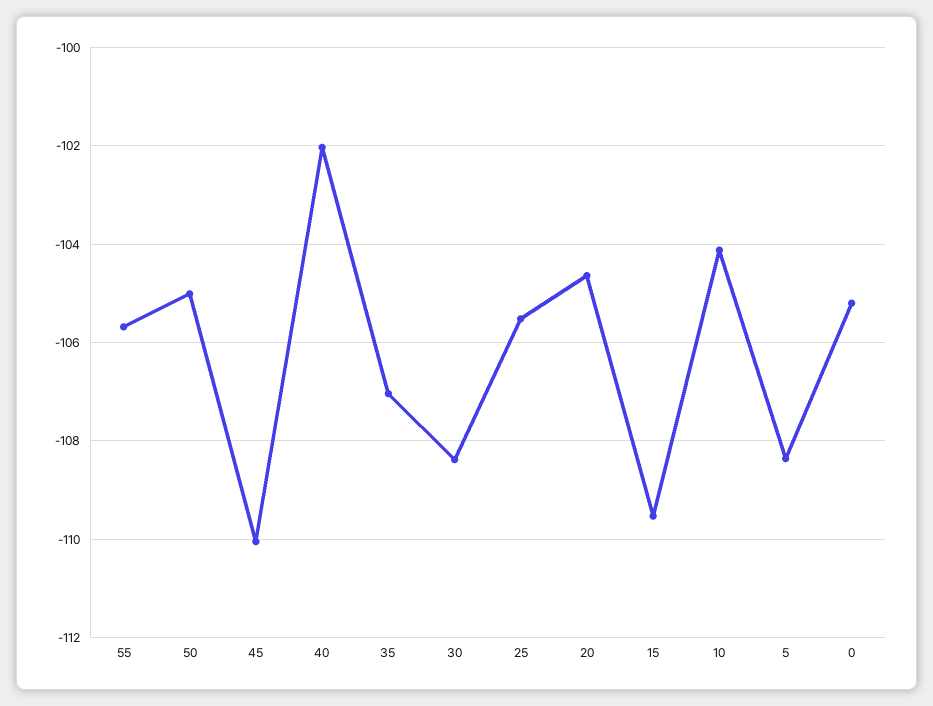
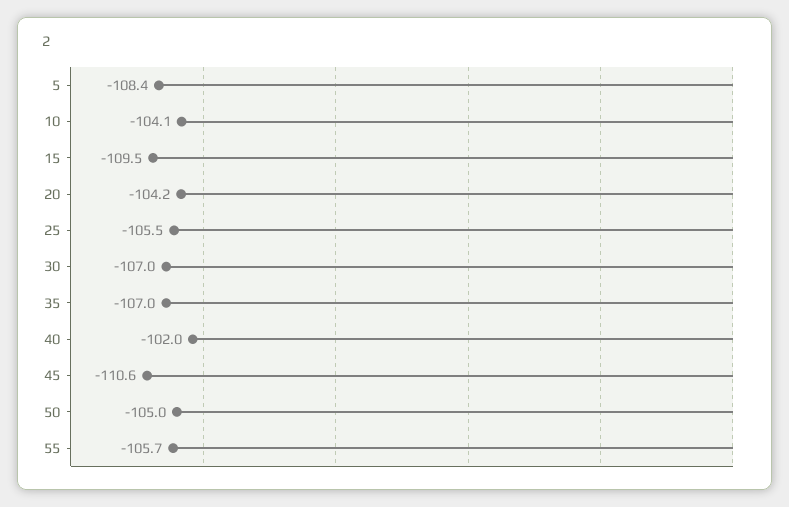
  {
    "55": -105.7,
    "50": -105,
-   "45": -110,
+   "45": -110.6,
    "40": -102,
    "35": -107,
-   "30": -108.4,
+   "30": -107,
    "25": -105.5,
-   "20": -104.6,
+   "20": -104.2,
    "15": -109.5,
    "10": -104.1,
-   "5": -108.4,
+   "5": -108.4
-   "0": -105.2
  }

